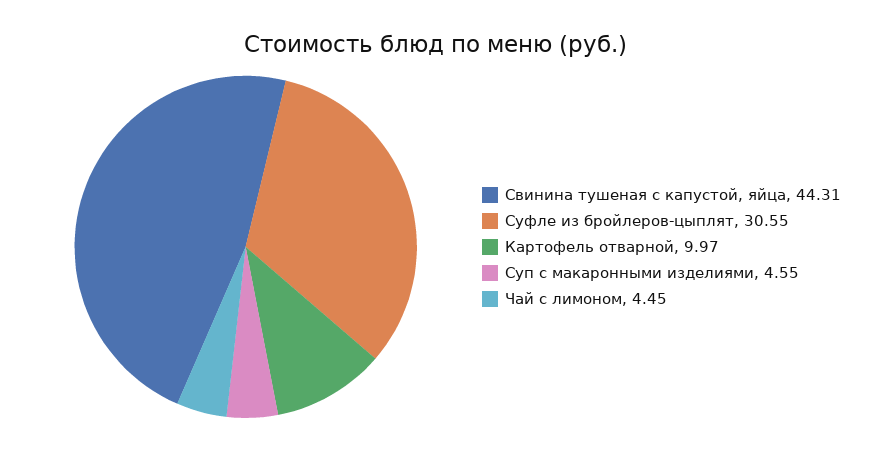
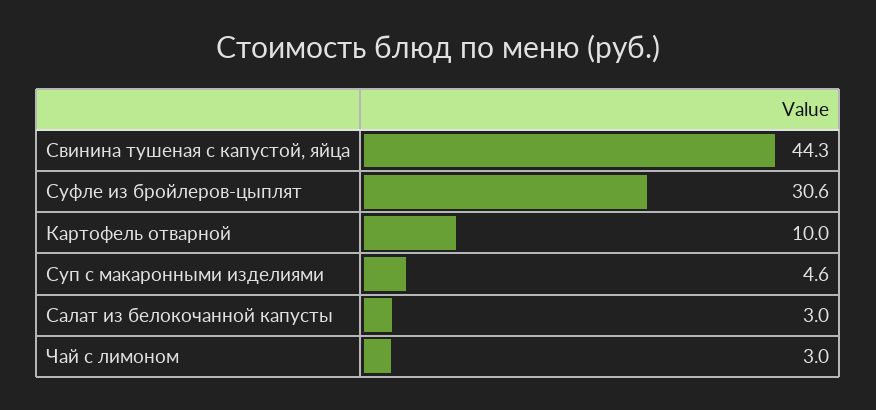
  {
    "Свинина тушеная с капустой, яйца": 44.31,
    "Суфле из бройлеров-цыплят": 30.55,
    "Картофель отварной": 9.97,
    "Суп с макаронными изделиями": 4.55,
-   "Чай с лимоном": 4.45
+   "Чай с лимоном": 3,
+   "Салат из белокочанной капусты": 3
  }

